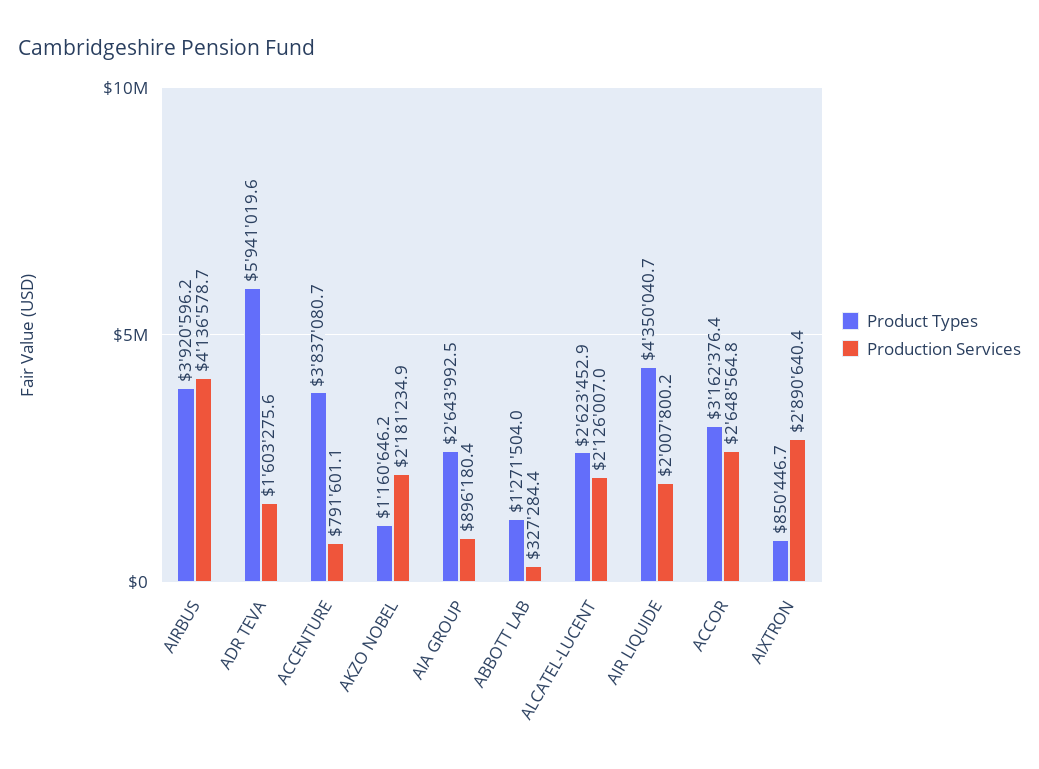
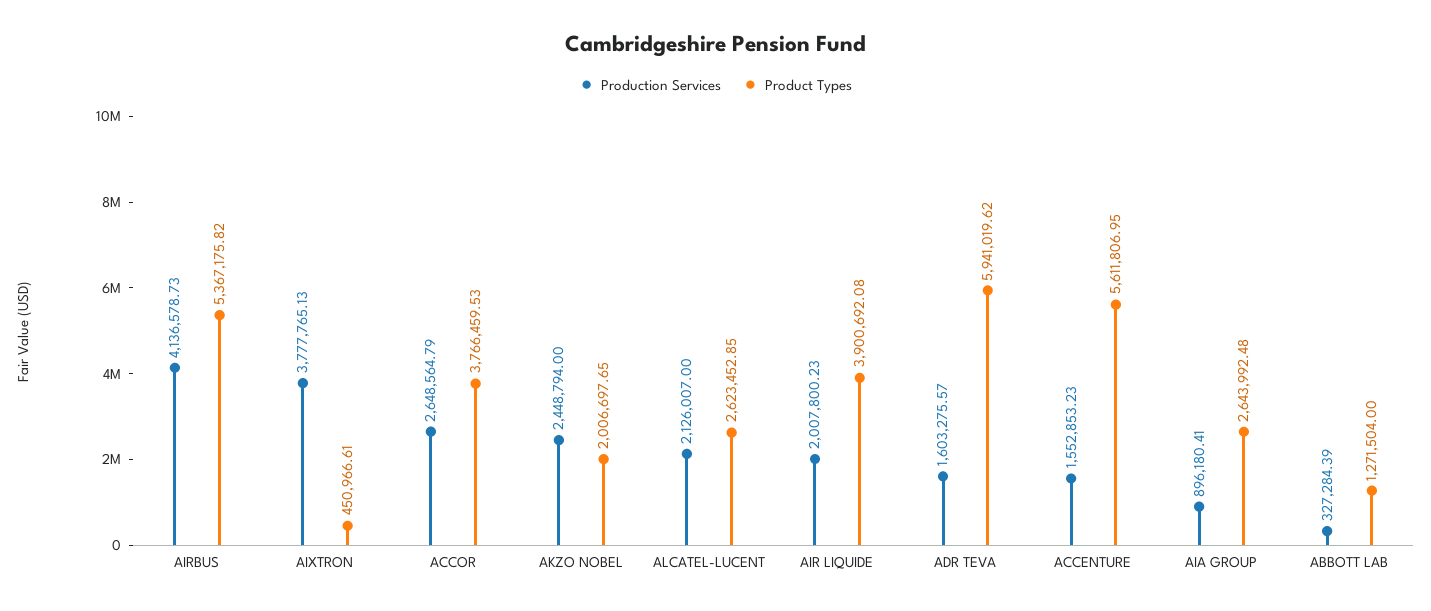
  {
    "Product Types": {
-     "AIRBUS": 3920596.2,
+     "AIRBUS": 5367175.82,
      "ADR TEVA": 5941019.62,
-     "ACCENTURE": 3837080.7,
+     "ACCENTURE": 5611806.95,
-     "AKZO NOBEL": 1160646.2,
+     "AKZO NOBEL": 2006697.65,
      "AIA GROUP": 2643992.48,
      "ABBOTT LAB": 1271504,
      "ALCATEL-LUCENT": 2623452.85,
-     "AIR LIQUIDE": 4350040.7,
+     "AIR LIQUIDE": 3900692.08,
-     "ACCOR": 3162376.4,
+     "ACCOR": 3766459.53,
-     "AIXTRON": 850446.7
+     "AIXTRON": 450966.61
    },
    "Production Services": {
      "AIRBUS": 4136578.73,
      "ADR TEVA": 1603275.57,
-     "ACCENTURE": 791601.1,
+     "ACCENTURE": 1552853.23,
-     "AKZO NOBEL": 2181234.9,
+     "AKZO NOBEL": 2448794,
      "AIA GROUP": 896180.41,
      "ABBOTT LAB": 327284.39,
      "ALCATEL-LUCENT": 2126007,
      "AIR LIQUIDE": 2007800.23,
      "ACCOR": 2648564.79,
-     "AIXTRON": 2890640.4
+     "AIXTRON": 3777765.13
    }
  }

